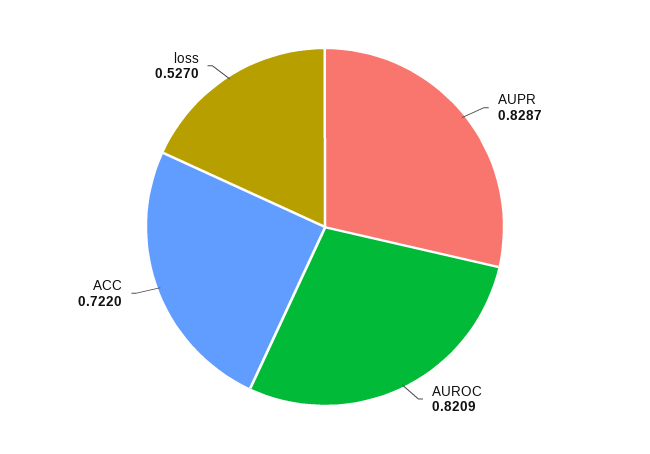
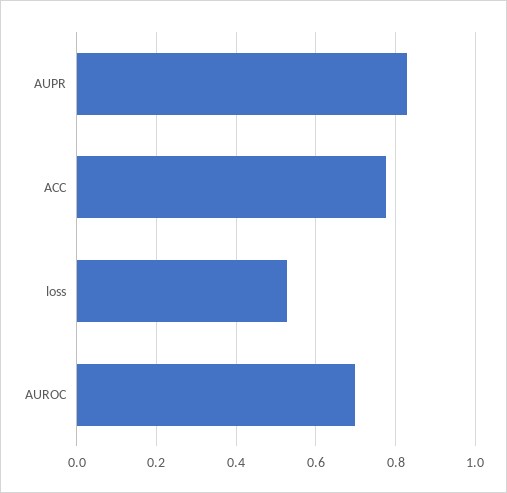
  {
    "AUPR": 0.8287,
-   "AUROC": 0.8209,
+   "AUROC": 0.7,
-   "ACC": 0.722,
+   "ACC": 0.78,
    "loss": 0.527
  }

